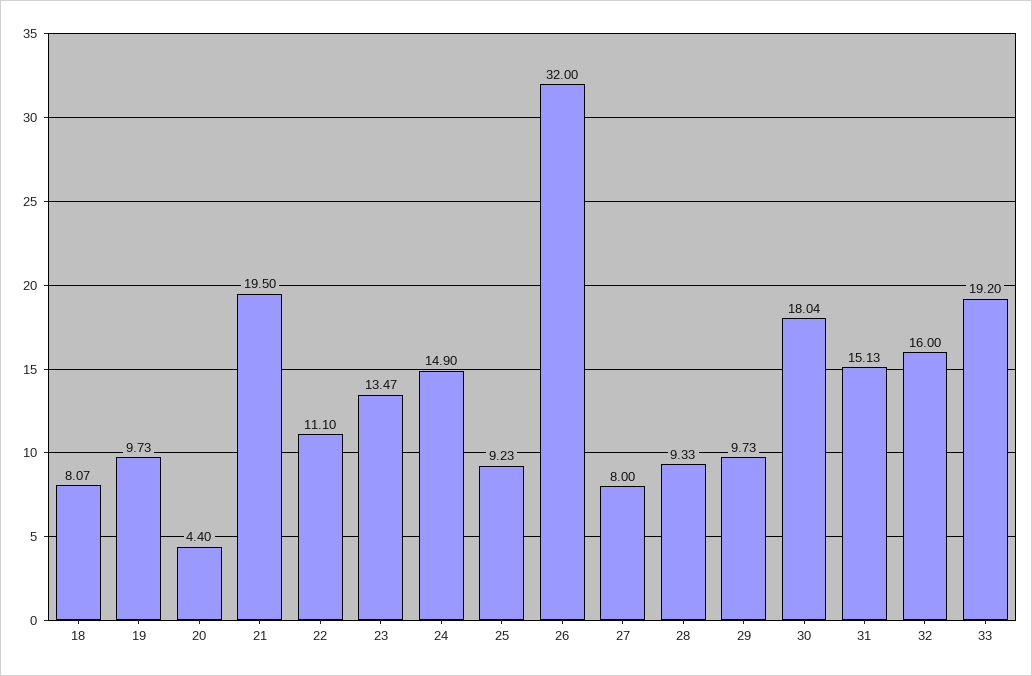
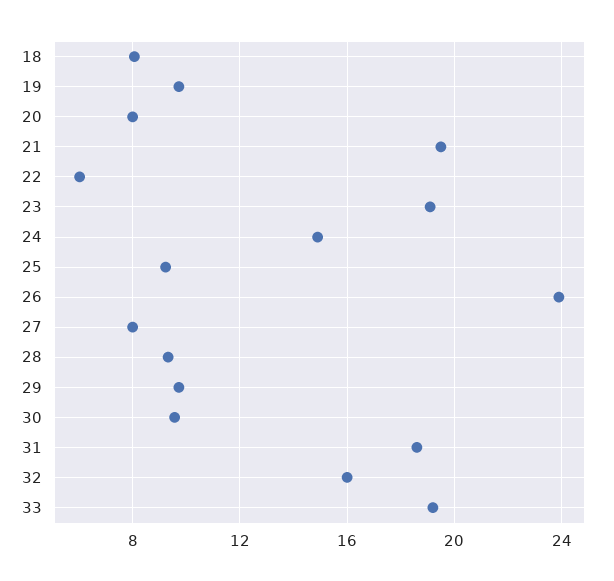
  {
    "18": 8.07,
    "19": 9.73,
-   "20": 4.4,
+   "20": 8,
    "21": 19.5,
-   "22": 11.1,
+   "22": 6,
-   "23": 13.47,
+   "23": 19,
    "24": 14.9,
    "25": 9.23,
-   "26": 32,
+   "26": 24,
    "27": 8,
    "28": 9.33,
    "29": 9.73,
-   "30": 18.04,
+   "30": 9.5,
-   "31": 15.13,
+   "31": 18.5,
    "32": 16,
    "33": 19.2
  }

